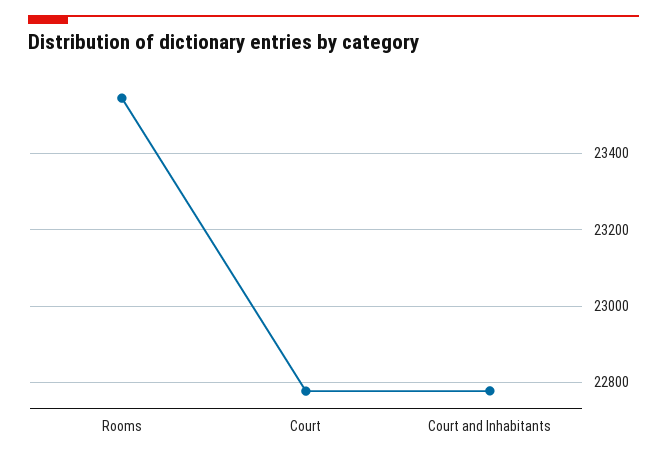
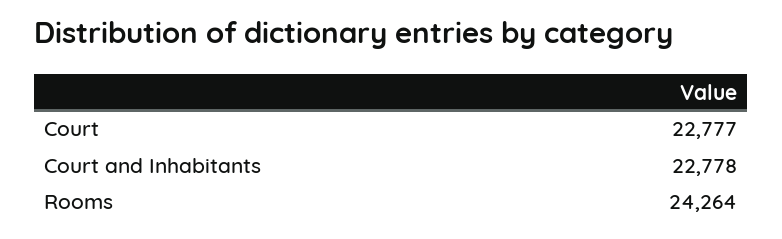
  {
-   "Rooms": 23540,
+   "Rooms": 24264,
    "Court": 22777,
    "Court and Inhabitants": 22778
  }

